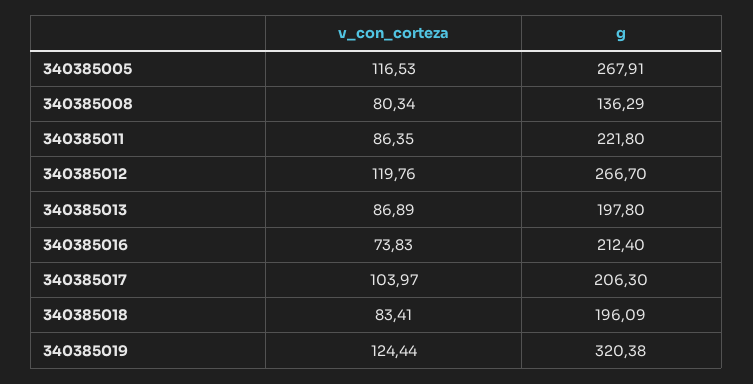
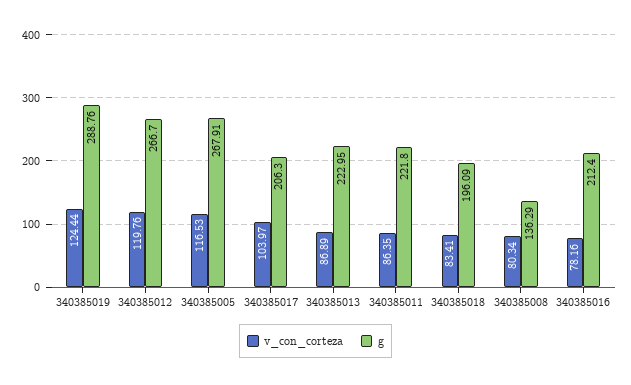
  {
    "v_con_corteza": {
      "340385005": 116.53,
      "340385008": 80.34,
      "340385011": 86.35,
      "340385012": 119.76,
      "340385013": 86.89,
-     "340385016": 73.83,
+     "340385016": 78.16,
      "340385017": 103.97,
      "340385018": 83.41,
      "340385019": 124.44
    },
    "g": {
      "340385005": 267.91,
      "340385008": 136.29,
      "340385011": 221.8,
      "340385012": 266.7,
-     "340385013": 197.8,
+     "340385013": 222.95,
      "340385016": 212.4,
      "340385017": 206.3,
      "340385018": 196.09,
-     "340385019": 320.38
+     "340385019": 288.76
    }
  }

